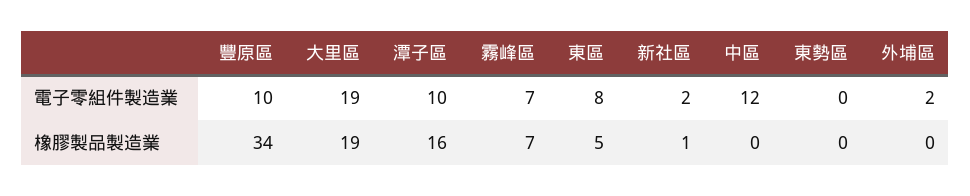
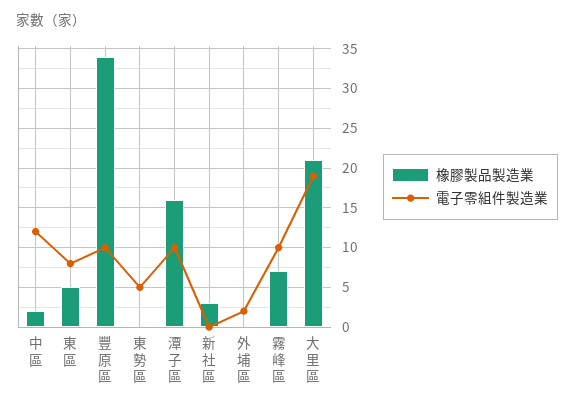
  {
    "電子零組件製造業": {
      "豐原區": 10,
      "大里區": 19,
      "潭子區": 10,
-     "霧峰區": 7,
+     "霧峰區": 10,
      "東區": 8,
-     "新社區": 2,
+     "新社區": 0,
      "中區": 12,
-     "東勢區": 0,
+     "東勢區": 5,
      "外埔區": 2
    },
    "橡膠製品製造業": {
      "豐原區": 34,
-     "大里區": 19,
+     "大里區": 21,
      "潭子區": 16,
      "霧峰區": 7,
      "東區": 5,
-     "新社區": 1,
+     "新社區": 3,
-     "中區": 0,
+     "中區": 2,
      "東勢區": 0,
      "外埔區": 0
    }
  }

